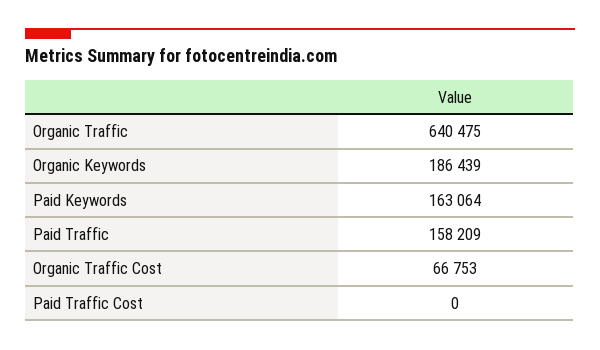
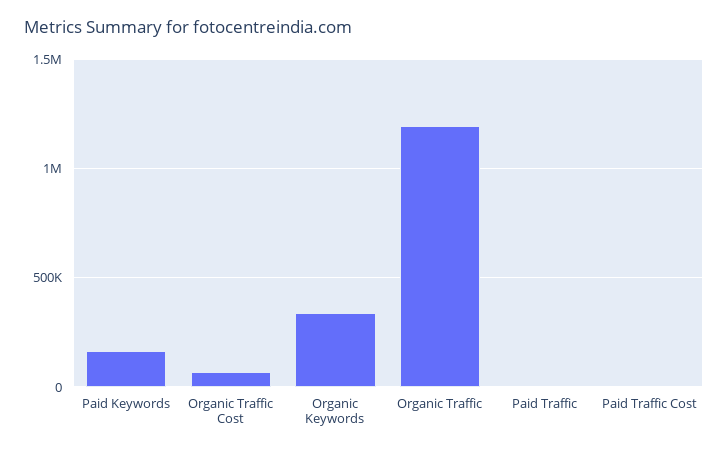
  {
-   "Organic Traffic": 640475,
+   "Organic Traffic": 1200000,
-   "Organic Keywords": 186439,
+   "Organic Keywords": 350000,
    "Paid Keywords": 163064,
-   "Paid Traffic": 158209,
+   "Paid Traffic": 0,
    "Organic Traffic Cost": 66753,
    "Paid Traffic Cost": 0
  }

